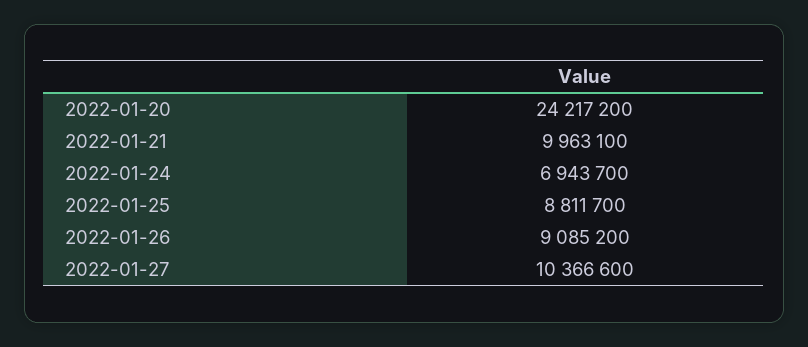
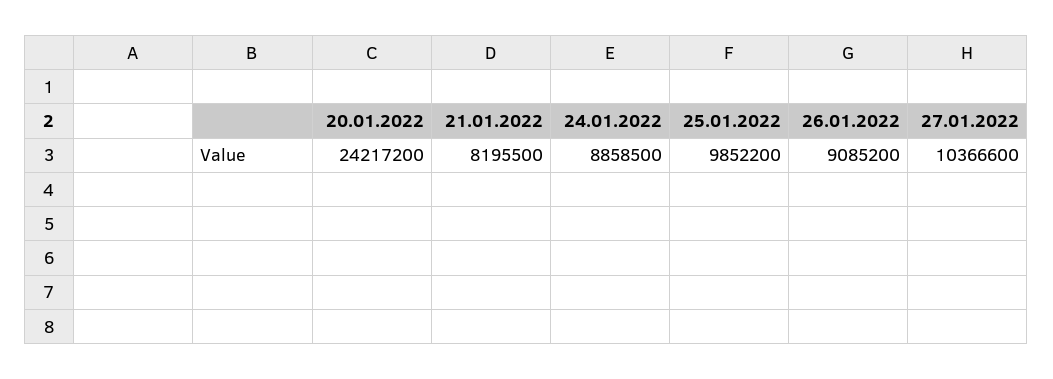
  {
    "2022-01-20": 24217200,
-   "2022-01-21": 9963100,
+   "2022-01-21": 8195500,
-   "2022-01-24": 6943700,
+   "2022-01-24": 8858500,
-   "2022-01-25": 8811700,
+   "2022-01-25": 9852200,
    "2022-01-26": 9085200,
    "2022-01-27": 10366600
  }

